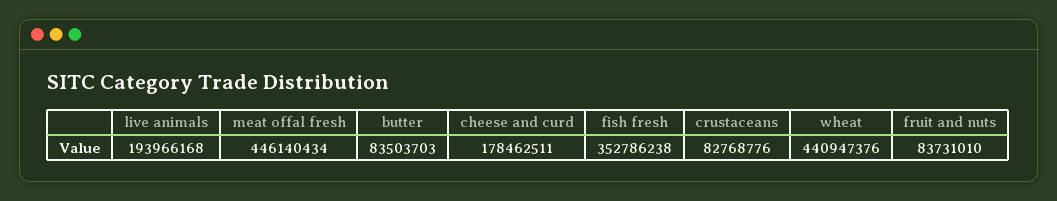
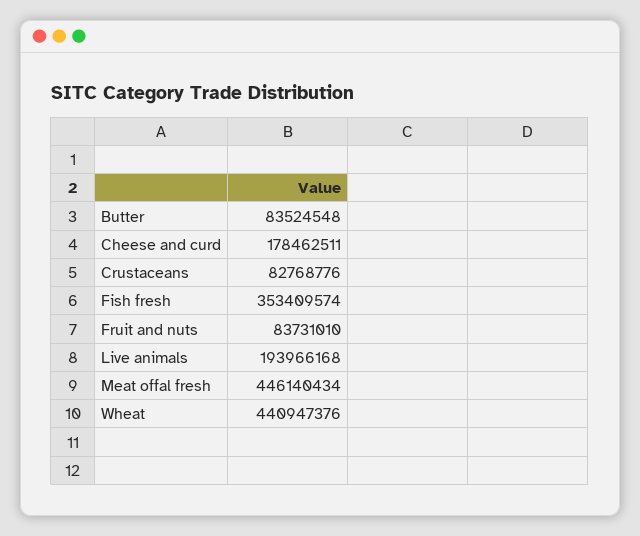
  {
    "live animals": 193966168,
    "meat offal fresh": 446140434,
-   "butter": 83503703,
+   "butter": 83524548,
    "cheese and curd": 178462511,
-   "fish fresh": 352786238,
+   "fish fresh": 353409574,
    "crustaceans": 82768776,
    "wheat": 440947376,
    "fruit and nuts": 83731010
  }

